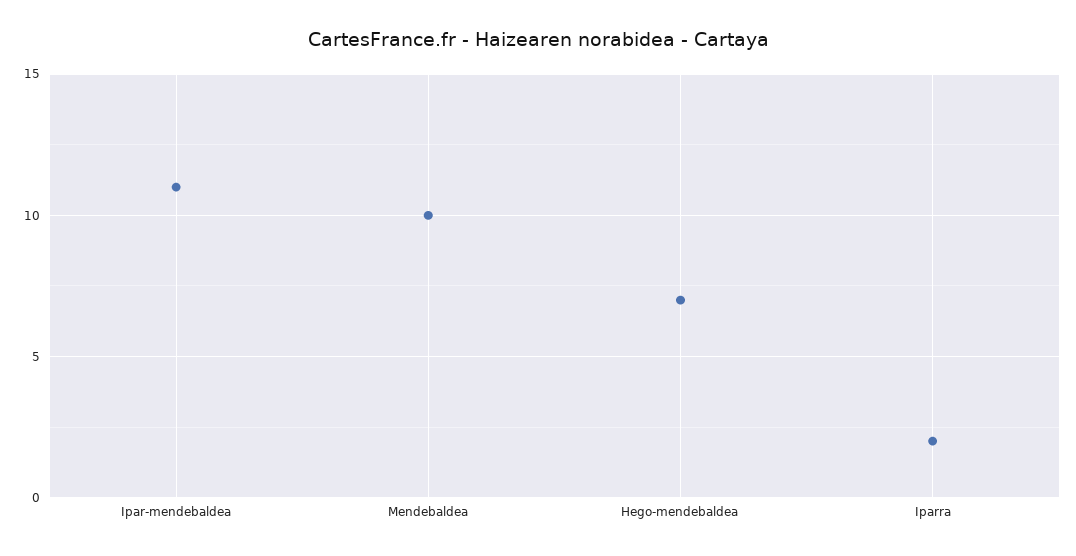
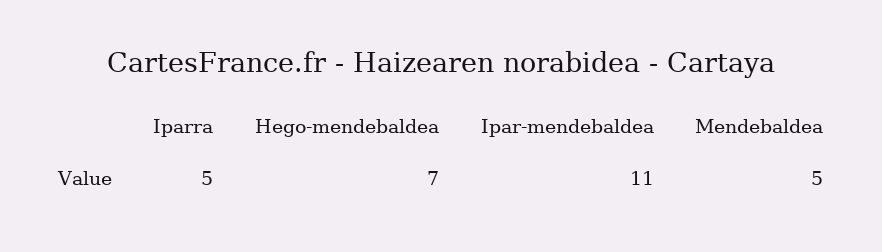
  {
    "Ipar-mendebaldea": 11,
-   "Mendebaldea": 10,
+   "Mendebaldea": 5,
    "Hego-mendebaldea": 7,
-   "Iparra": 2
+   "Iparra": 5
  }

